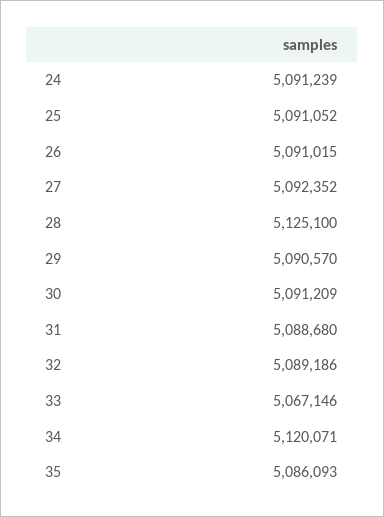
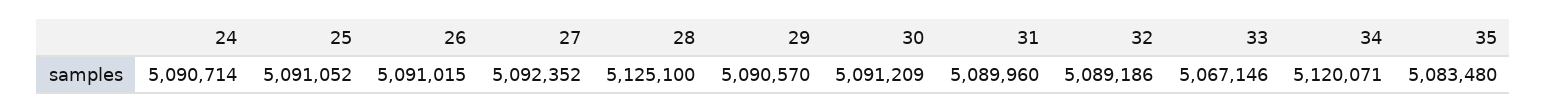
  {
-   "24": 5091239,
+   "24": 5090714,
    "25": 5091052,
    "26": 5091015,
    "27": 5092352,
    "28": 5125100,
    "29": 5090570,
    "30": 5091209,
-   "31": 5088680,
+   "31": 5089960,
    "32": 5089186,
    "33": 5067146,
    "34": 5120071,
-   "35": 5086093
+   "35": 5083480
  }

